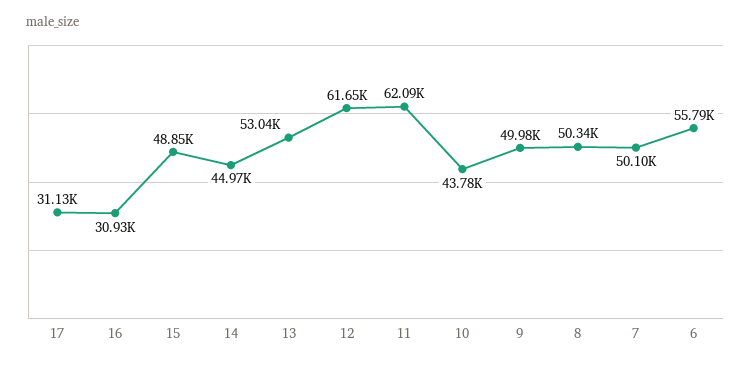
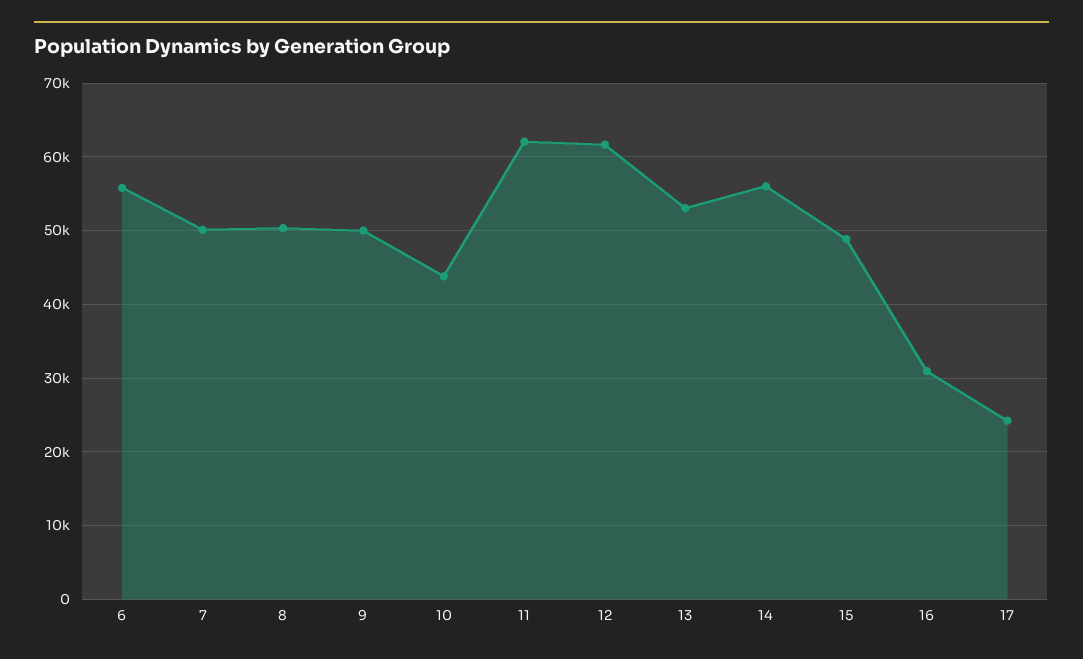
  {
-   "17": 31130,
+   "17": 24000,
    "16": 30930,
    "15": 48850,
-   "14": 44970,
+   "14": 56000,
    "13": 53040,
    "12": 61650,
    "11": 62090,
    "10": 43780,
    "9": 49980,
    "8": 50340,
    "7": 50100,
    "6": 55790
  }

